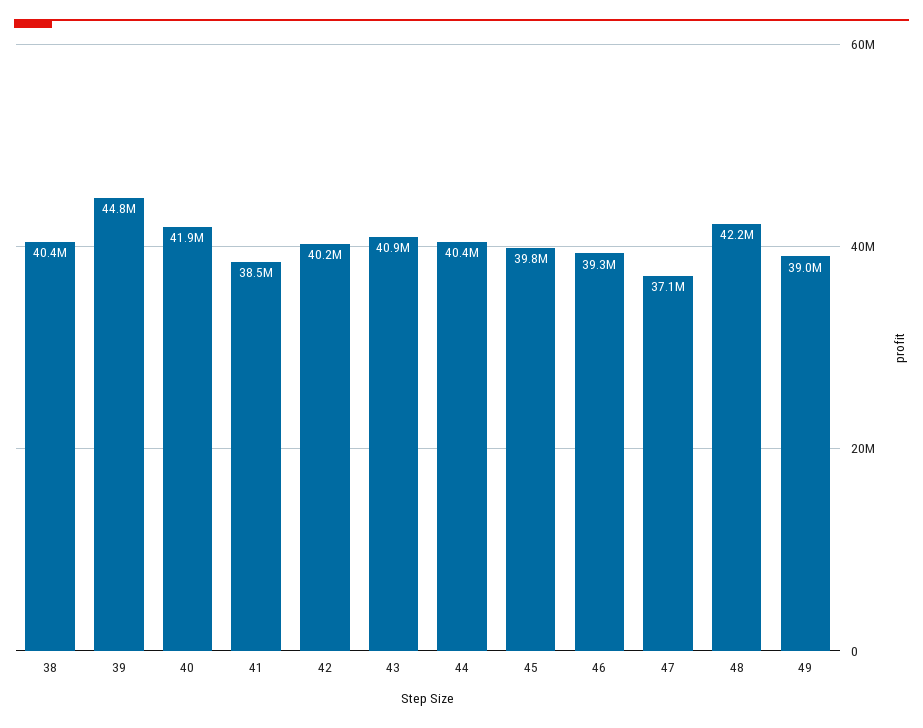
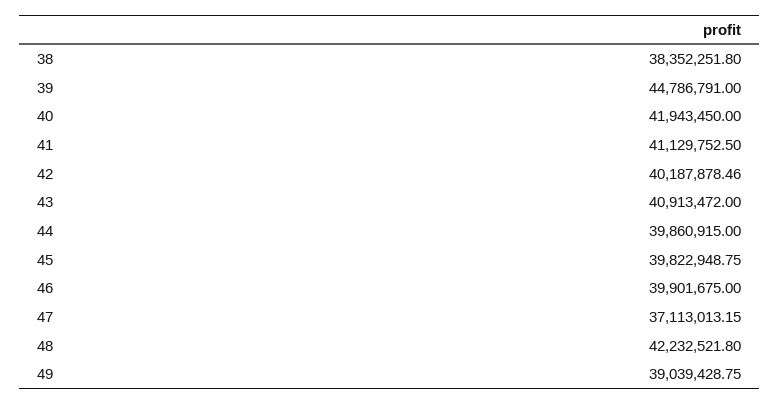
  {
-   "38": 40400000,
+   "38": 38352251.8,
    "39": 44786791,
    "40": 41943450,
-   "41": 38500000,
+   "41": 41129752.5,
    "42": 40187878.46,
    "43": 40913472,
-   "44": 40400000,
+   "44": 39860915,
    "45": 39822948.75,
-   "46": 39300000,
+   "46": 39901675,
    "47": 37113013.15,
    "48": 42232521.8,
    "49": 39039428.75
  }

